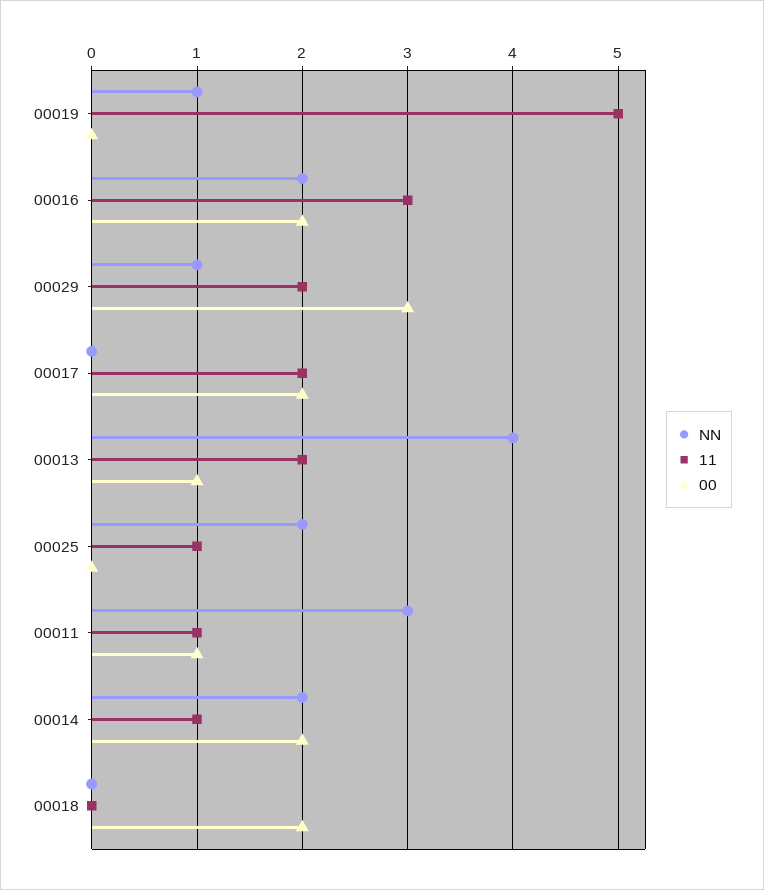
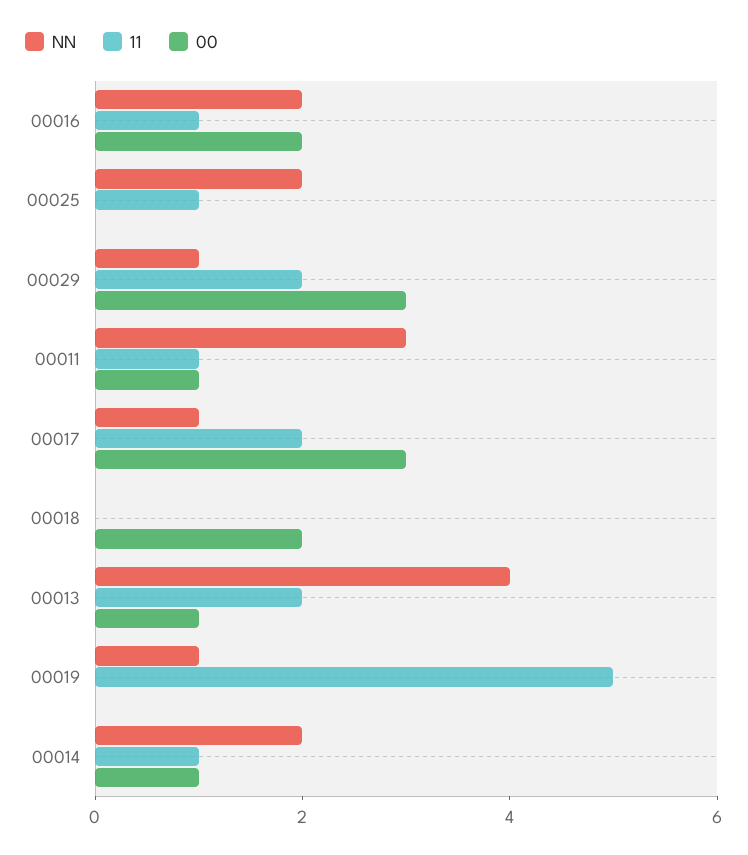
  {
    "NN": {
      "00019": 1,
      "00016": 2,
      "00029": 1,
-     "00017": 0,
+     "00017": 1,
      "00013": 4,
      "00025": 2,
      "00011": 3,
      "00014": 2,
      "00018": 0
    },
    "11": {
      "00019": 5,
-     "00016": 3,
+     "00016": 1,
      "00029": 2,
      "00017": 2,
      "00013": 2,
      "00025": 1,
      "00011": 1,
      "00014": 1,
      "00018": 0
    },
    "00": {
      "00019": 0,
      "00016": 2,
      "00029": 3,
-     "00017": 2,
+     "00017": 3,
      "00013": 1,
      "00025": 0,
      "00011": 1,
-     "00014": 2,
+     "00014": 1,
      "00018": 2
    }
  }

